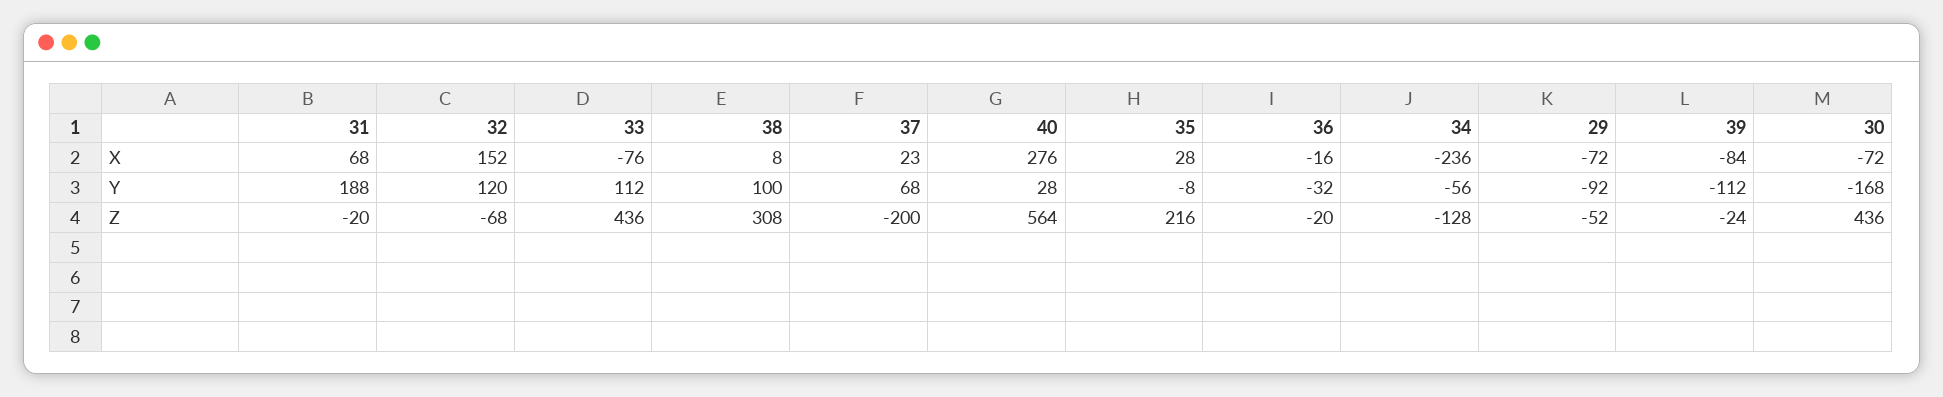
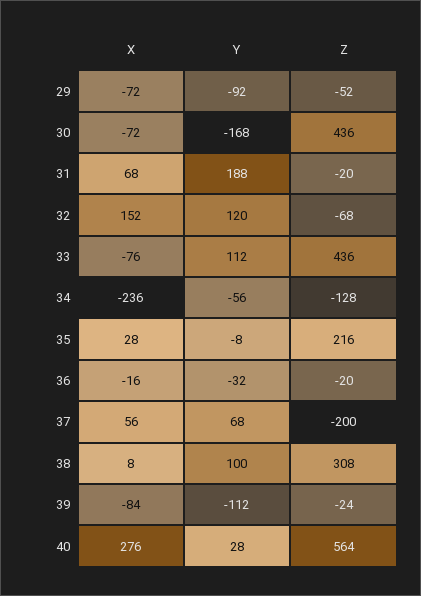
  {
    "31": {
      "X": 68,
      "Y": 188,
      "Z": -20
    },
    "32": {
      "X": 152,
      "Y": 120,
      "Z": -68
    },
    "33": {
      "X": -76,
      "Y": 112,
      "Z": 436
    },
    "38": {
      "X": 8,
      "Y": 100,
      "Z": 308
    },
    "37": {
-     "X": 23,
+     "X": 56,
      "Y": 68,
      "Z": -200
    },
    "40": {
      "X": 276,
      "Y": 28,
      "Z": 564
    },
    "35": {
      "X": 28,
      "Y": -8,
      "Z": 216
    },
    "36": {
      "X": -16,
      "Y": -32,
      "Z": -20
    },
    "34": {
      "X": -236,
      "Y": -56,
      "Z": -128
    },
    "29": {
      "X": -72,
      "Y": -92,
      "Z": -52
    },
    "39": {
      "X": -84,
      "Y": -112,
      "Z": -24
    },
    "30": {
      "X": -72,
      "Y": -168,
      "Z": 436
    }
  }

